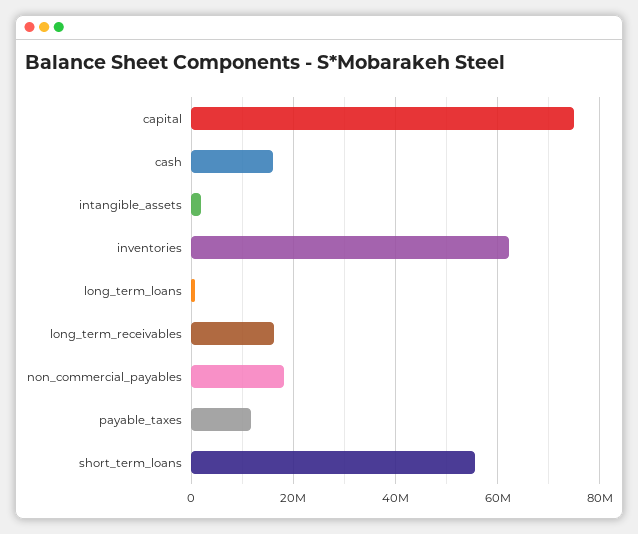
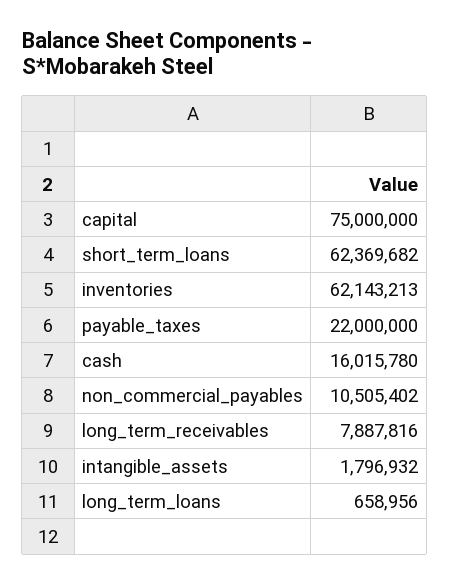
  {
    "capital": 75000000,
    "cash": 16015780,
    "intangible_assets": 1796932,
    "inventories": 62143213,
    "long_term_loans": 658956,
-   "long_term_receivables": 16000000,
+   "long_term_receivables": 7887816,
-   "non_commercial_payables": 18000000,
+   "non_commercial_payables": 10505402,
-   "payable_taxes": 12000000,
+   "payable_taxes": 22000000,
-   "short_term_loans": 56000000
+   "short_term_loans": 62369682
  }

